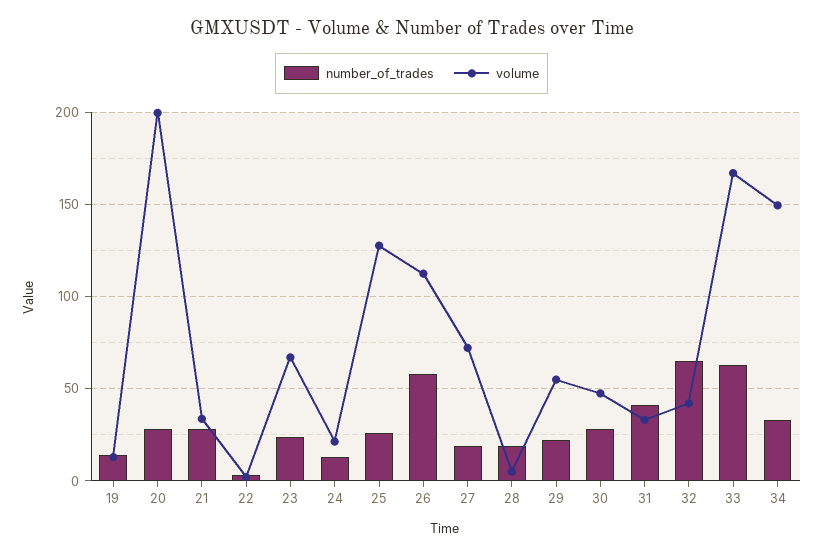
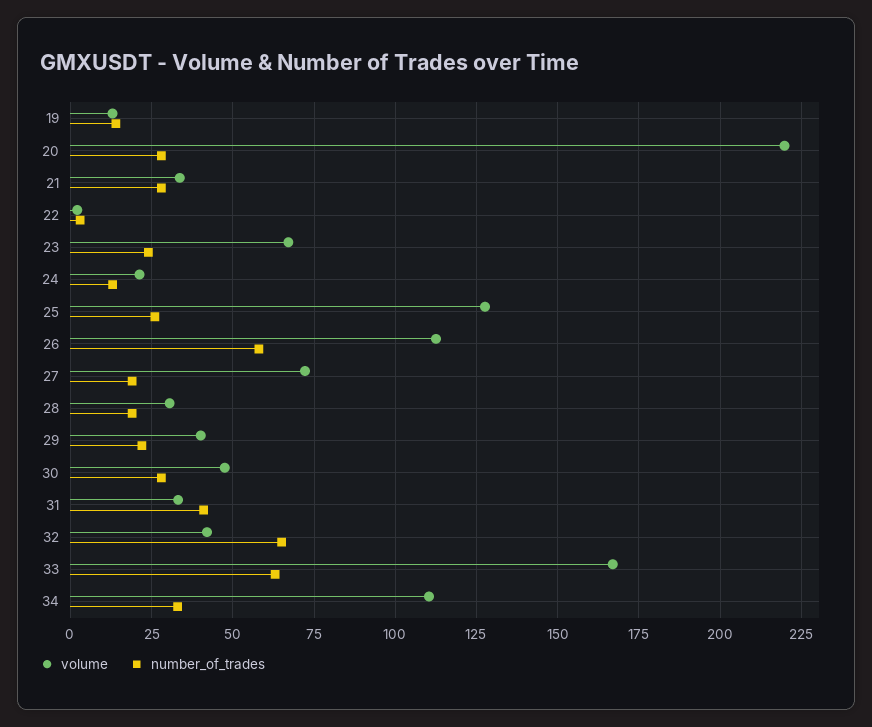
  {
    "number_of_trades": {
      "19": 15,
      "20": 27.5,
      "21": 27.5,
      "22": 2.5,
      "23": 25,
      "24": 12.5,
      "25": 25,
      "26": 57.5,
      "27": 20,
      "28": 20,
      "29": 22.5,
      "30": 27.5,
      "31": 40,
      "32": 65,
      "33": 62.5,
      "34": 32.5
    },
    "volume": {
      "19": 12.5,
-     "20": 200,
+     "20": 220,
      "21": 32.5,
      "22": 2.5,
      "23": 67.5,
      "24": 22.5,
      "25": 127.5,
      "26": 112.5,
      "27": 72.5,
-     "28": 5,
+     "28": 30,
-     "29": 55,
+     "29": 40,
      "30": 47.5,
      "31": 32.5,
      "32": 42.5,
      "33": 167.5,
-     "34": 150
+     "34": 110
    }
  }

